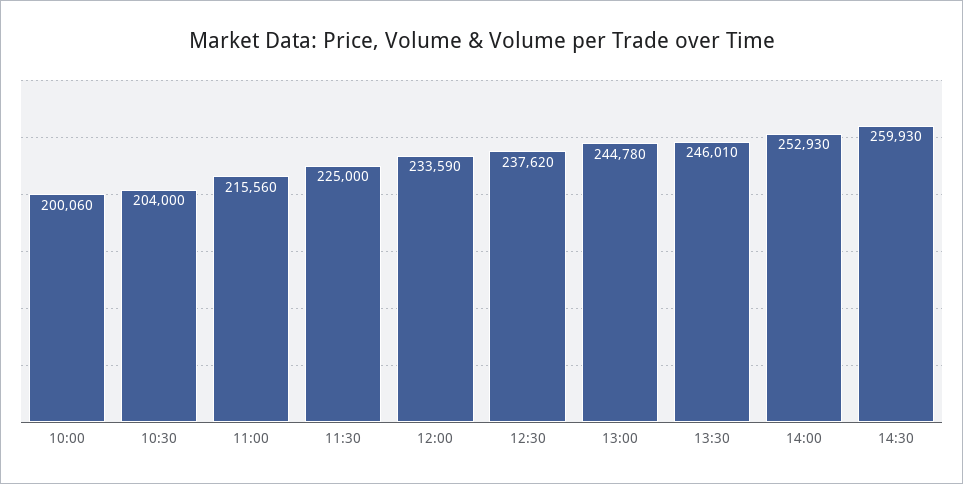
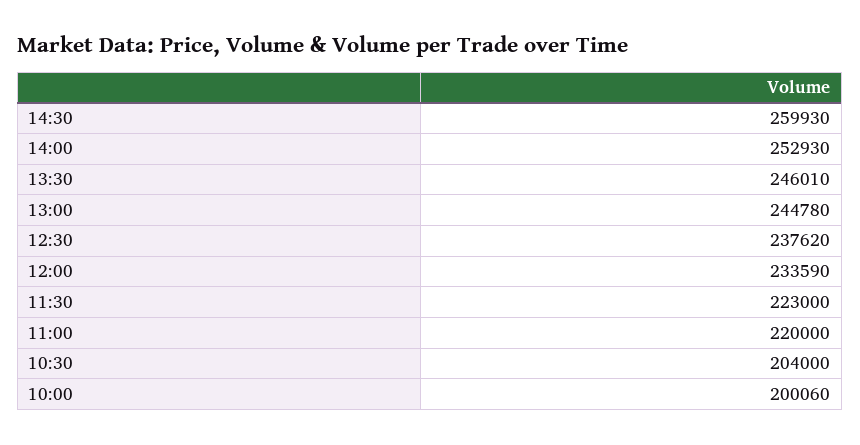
  {
    "10:00": 200060,
    "10:30": 204000,
-   "11:00": 215560,
+   "11:00": 220000,
-   "11:30": 225000,
+   "11:30": 223000,
    "12:00": 233590,
    "12:30": 237620,
    "13:00": 244780,
    "13:30": 246010,
    "14:00": 252930,
    "14:30": 259930
  }

